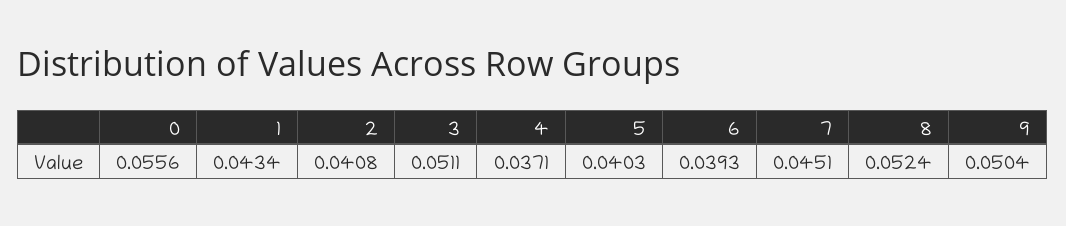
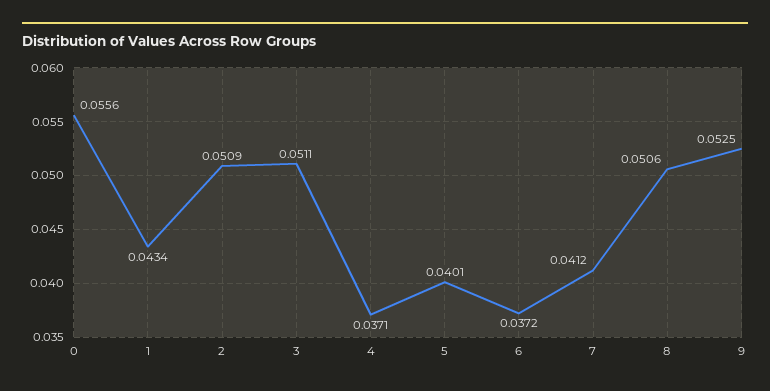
  {
    "0": 0.0556,
    "1": 0.0434,
-   "2": 0.0408,
+   "2": 0.0509,
    "3": 0.0511,
    "4": 0.0371,
-   "5": 0.0403,
+   "5": 0.0401,
-   "6": 0.0393,
+   "6": 0.0372,
-   "7": 0.0451,
+   "7": 0.0412,
-   "8": 0.0524,
+   "8": 0.0506,
-   "9": 0.0504
+   "9": 0.0525
  }

